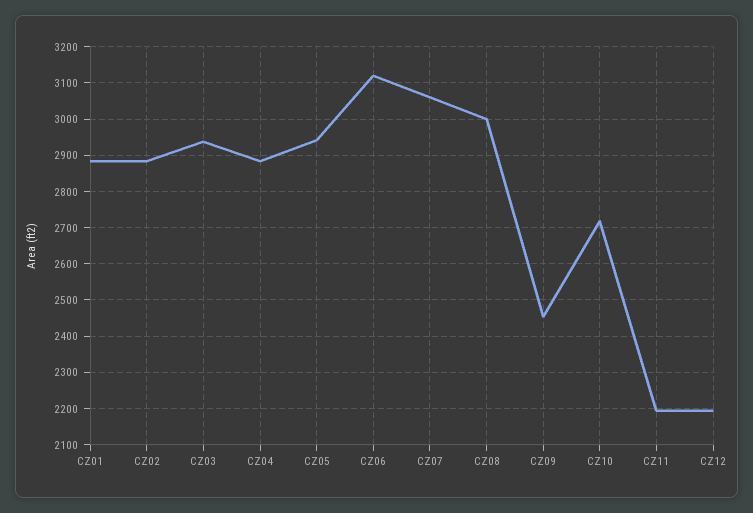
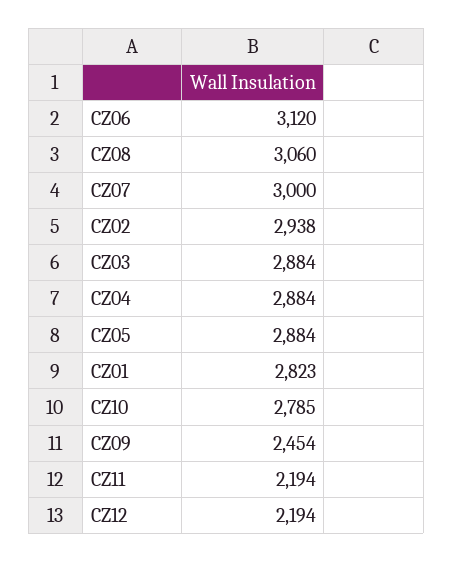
  {
-   "CZ01": 2880,
+   "CZ01": 2823,
-   "CZ02": 2880,
+   "CZ02": 2938,
-   "CZ03": 2940,
+   "CZ03": 2884,
    "CZ04": 2884,
-   "CZ05": 2940,
+   "CZ05": 2884,
    "CZ06": 3120,
-   "CZ07": 3060,
+   "CZ07": 3000,
-   "CZ08": 3000,
+   "CZ08": 3060,
    "CZ09": 2454,
-   "CZ10": 2720,
+   "CZ10": 2785,
    "CZ11": 2194,
    "CZ12": 2194
  }

